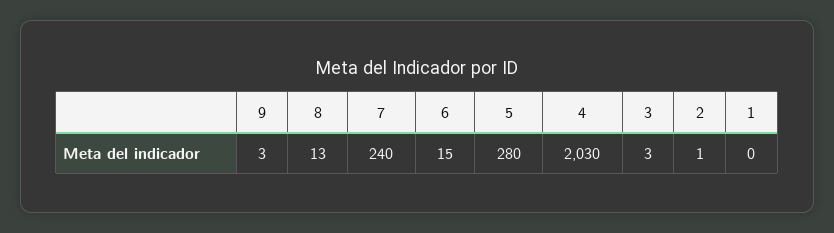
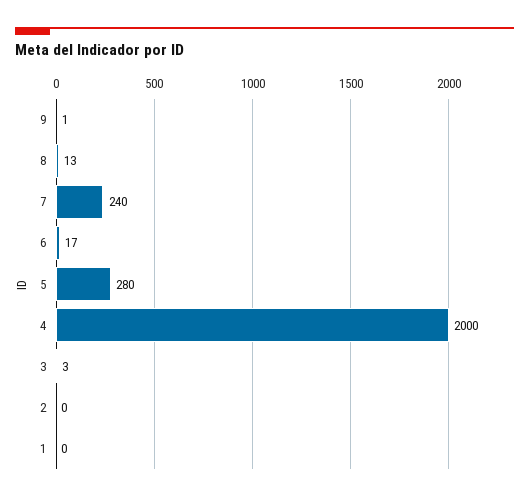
  {
-   "9": 3,
+   "9": 1,
    "8": 13,
    "7": 240,
-   "6": 15,
+   "6": 17,
    "5": 280,
-   "4": 2030,
+   "4": 2000,
    "3": 3,
-   "2": 1,
+   "2": 0,
    "1": 0
  }

